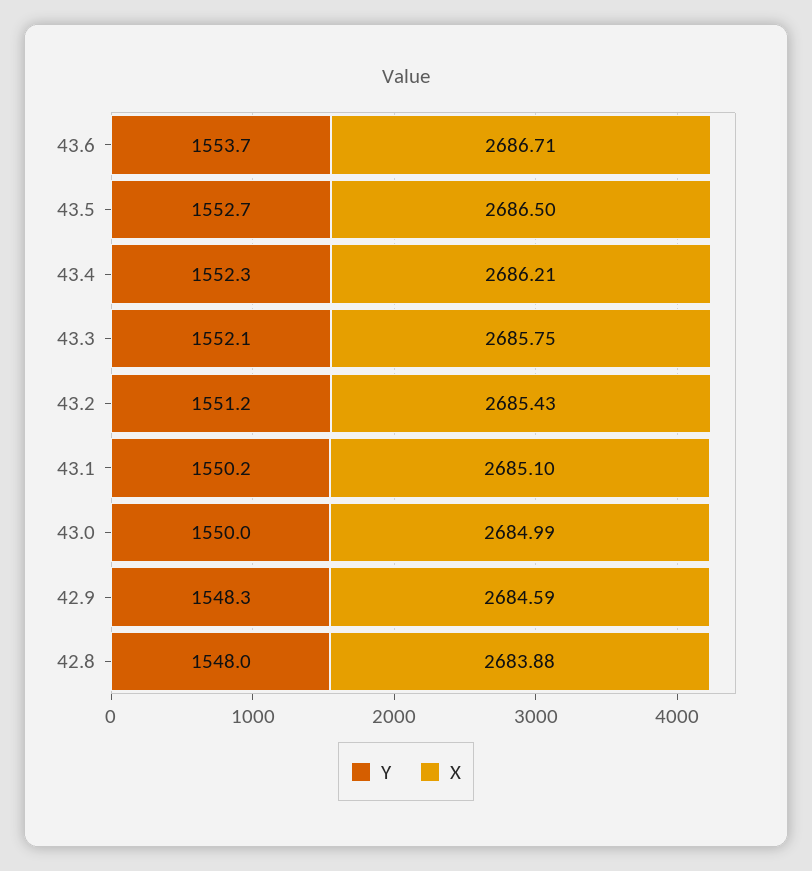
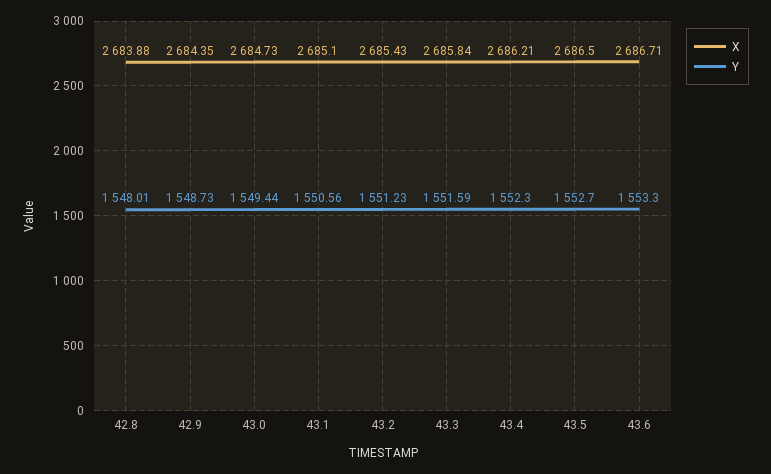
  {
    "Y": {
-     "43.6": 1553.7,
+     "43.6": 1553.3,
      "43.5": 1552.7,
      "43.4": 1552.3,
-     "43.3": 1552.1,
+     "43.3": 1551.59,
      "43.2": 1551.23,
-     "43.1": 1550.2,
+     "43.1": 1550.56,
-     "43.0": 1550,
+     "43.0": 1549.44,
-     "42.9": 1548.3,
+     "42.9": 1548.73,
      "42.8": 1548.01
    },
    "X": {
      "43.6": 2686.71,
      "43.5": 2686.5,
      "43.4": 2686.21,
-     "43.3": 2685.75,
+     "43.3": 2685.84,
      "43.2": 2685.43,
      "43.1": 2685.1,
-     "43.0": 2684.99,
+     "43.0": 2684.73,
-     "42.9": 2684.59,
+     "42.9": 2684.35,
      "42.8": 2683.88
    }
  }

